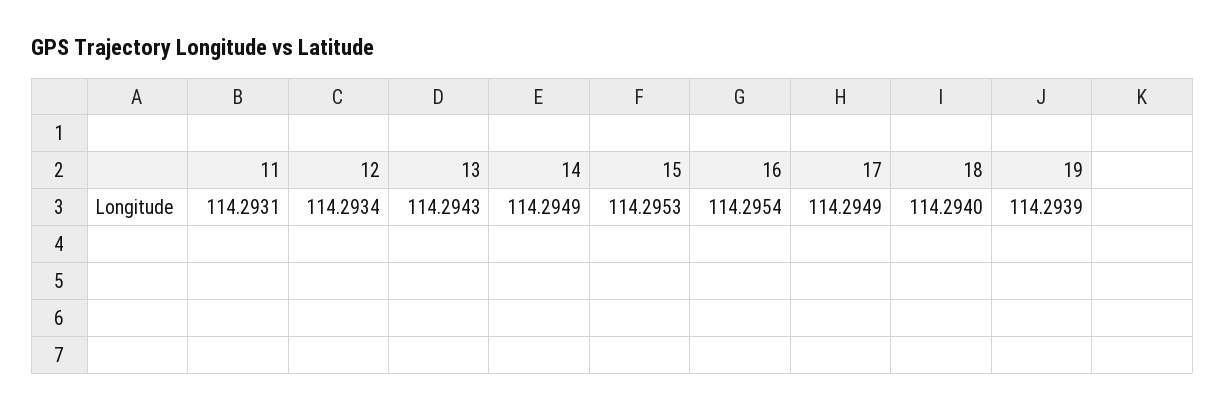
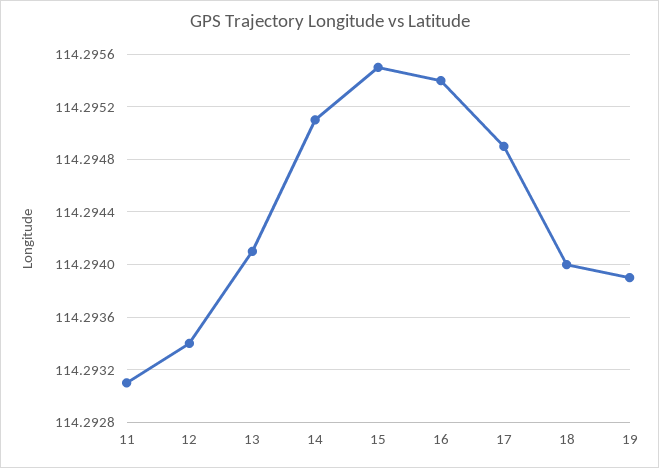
  {
    "11": 114.2931,
    "12": 114.2934,
-   "13": 114.2943,
+   "13": 114.2941,
-   "14": 114.2949,
+   "14": 114.2951,
-   "15": 114.2953,
+   "15": 114.2955,
    "16": 114.2954,
    "17": 114.2949,
    "18": 114.294,
    "19": 114.2939
  }

